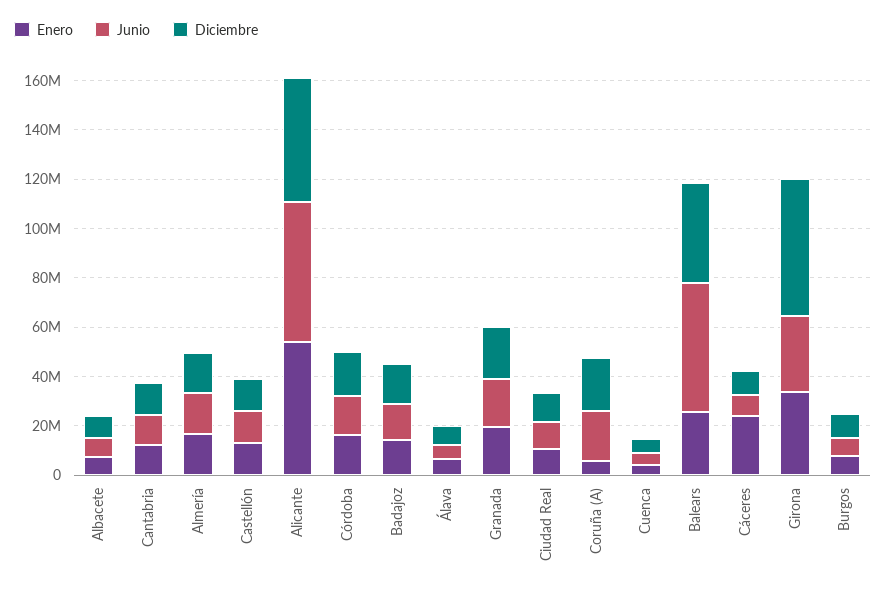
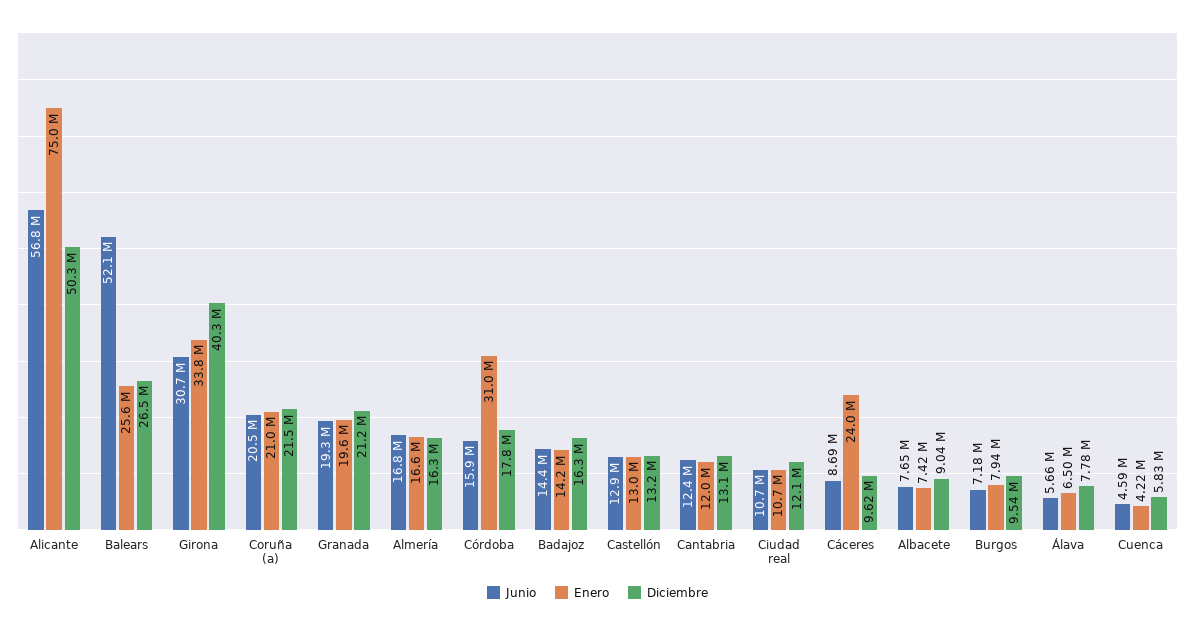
  {
    "Enero": {
      "Albacete": 7420000,
      "Cantabria": 12000000,
      "Almería": 16600000,
      "Castellón": 13000000,
-     "Alicante": 55000000,
+     "Alicante": 75000000,
-     "Córdoba": 15000000,
+     "Córdoba": 31000000,
      "Badajoz": 14200000,
      "Álava": 6500000,
      "Granada": 19600000,
      "Ciudad Real": 10700000,
-     "Coruña (A)": 5000000,
+     "Coruña (A)": 21000000,
      "Cuenca": 4220000,
      "Balears": 25600000,
      "Cáceres": 24000000,
      "Girona": 33800000,
      "Burgos": 7940000
    },
    "Junio": {
      "Albacete": 7650000,
      "Cantabria": 12400000,
      "Almería": 16800000,
      "Castellón": 12900000,
      "Alicante": 56800000,
      "Córdoba": 15900000,
      "Badajoz": 14400000,
      "Álava": 5660000,
      "Granada": 19300000,
      "Ciudad Real": 10700000,
      "Coruña (A)": 20500000,
      "Cuenca": 4590000,
      "Balears": 52100000,
      "Cáceres": 8690000,
      "Girona": 30700000,
      "Burgos": 7180000
    },
    "Diciembre": {
      "Albacete": 9040000,
      "Cantabria": 13100000,
      "Almería": 16300000,
      "Castellón": 13200000,
      "Alicante": 50300000,
      "Córdoba": 17800000,
      "Badajoz": 16300000,
      "Álava": 7780000,
      "Granada": 21200000,
      "Ciudad Real": 12100000,
      "Coruña (A)": 21500000,
      "Cuenca": 5830000,
-     "Balears": 40000000,
+     "Balears": 26500000,
      "Cáceres": 9620000,
-     "Girona": 55000000,
+     "Girona": 40300000,
      "Burgos": 9540000
    }
  }

